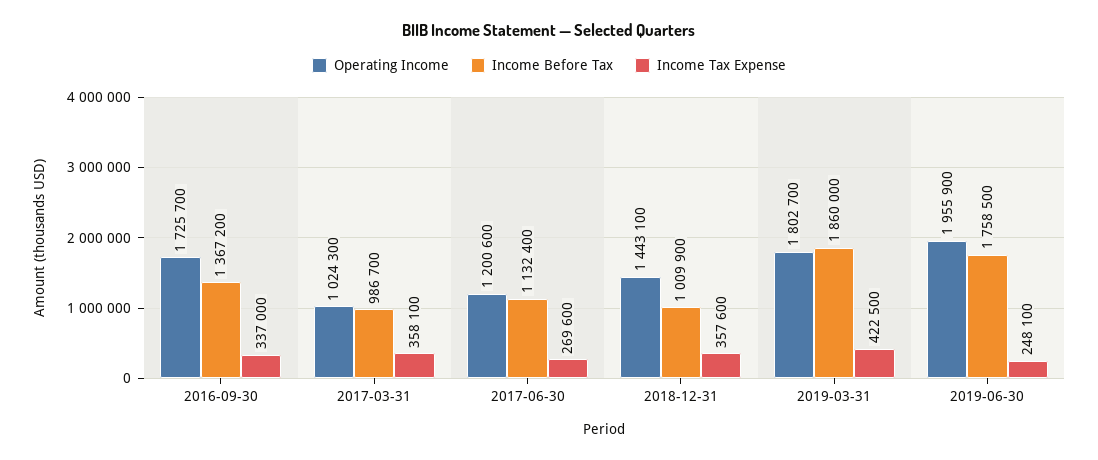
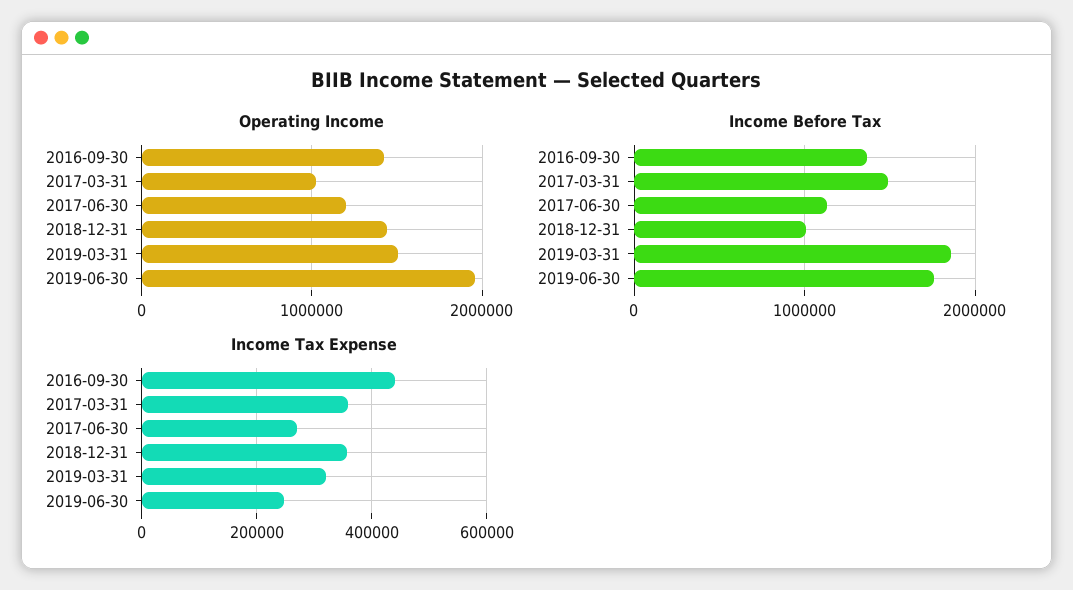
  {
    "Operating Income": {
-     "2016-09-30": 1725700,
+     "2016-09-30": 1400000,
      "2017-03-31": 1024300,
      "2017-06-30": 1200600,
      "2018-12-31": 1443100,
-     "2019-03-31": 1802700,
+     "2019-03-31": 1500000,
      "2019-06-30": 1955900
    },
    "Income Before Tax": {
      "2016-09-30": 1367200,
-     "2017-03-31": 986700,
+     "2017-03-31": 1500000,
      "2017-06-30": 1132400,
      "2018-12-31": 1009900,
      "2019-03-31": 1860000,
      "2019-06-30": 1758500
    },
    "Income Tax Expense": {
-     "2016-09-30": 337000,
+     "2016-09-30": 440000,
      "2017-03-31": 358100,
      "2017-06-30": 269600,
      "2018-12-31": 357600,
-     "2019-03-31": 422500,
+     "2019-03-31": 320000,
      "2019-06-30": 248100
    }
  }

